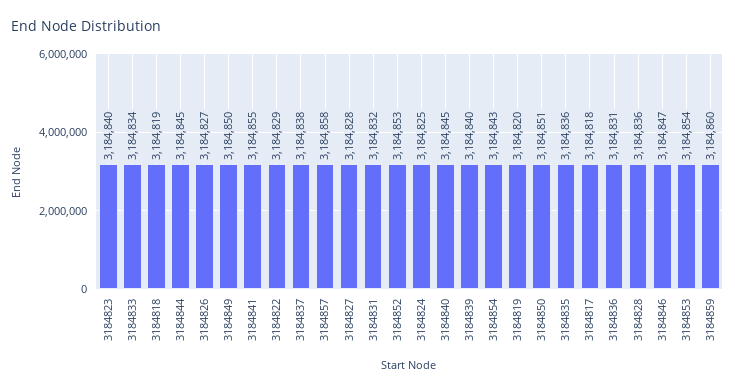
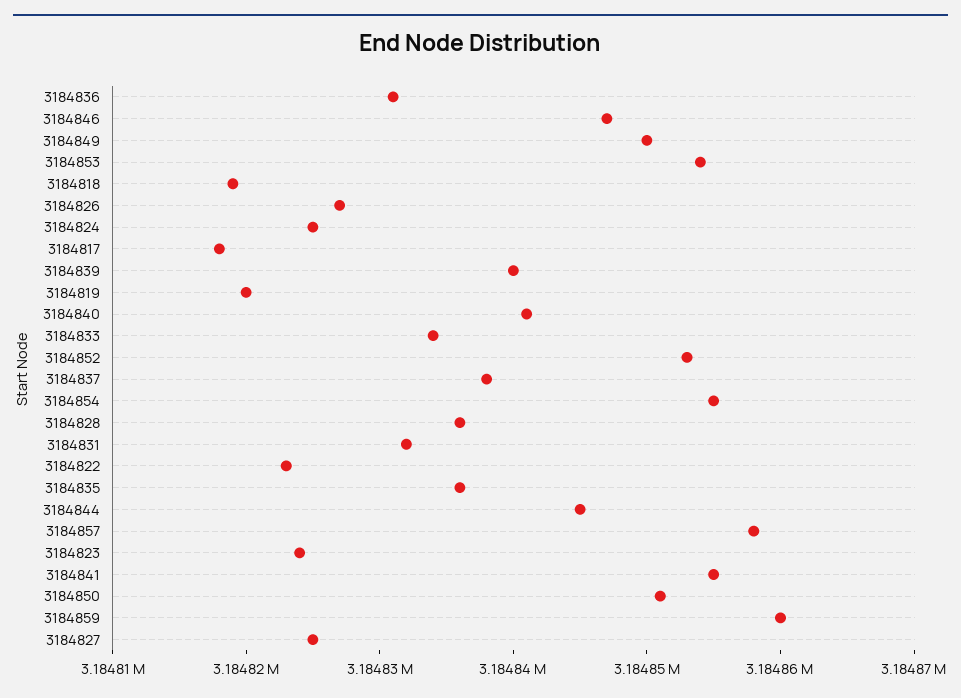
  {
-   "3184823": 3184840,
+   "3184823": 3184824,
    "3184833": 3184834,
    "3184818": 3184819,
    "3184844": 3184845,
    "3184826": 3184827,
    "3184849": 3184850,
    "3184841": 3184855,
-   "3184822": 3184829,
+   "3184822": 3184823,
    "3184837": 3184838,
    "3184857": 3184858,
-   "3184827": 3184828,
+   "3184827": 3184825,
    "3184831": 3184832,
    "3184852": 3184853,
    "3184824": 3184825,
-   "3184840": 3184845,
+   "3184840": 3184841,
    "3184839": 3184840,
-   "3184854": 3184843,
+   "3184854": 3184855,
    "3184819": 3184820,
    "3184850": 3184851,
    "3184835": 3184836,
    "3184817": 3184818,
    "3184836": 3184831,
    "3184828": 3184836,
    "3184846": 3184847,
    "3184853": 3184854,
    "3184859": 3184860
  }

